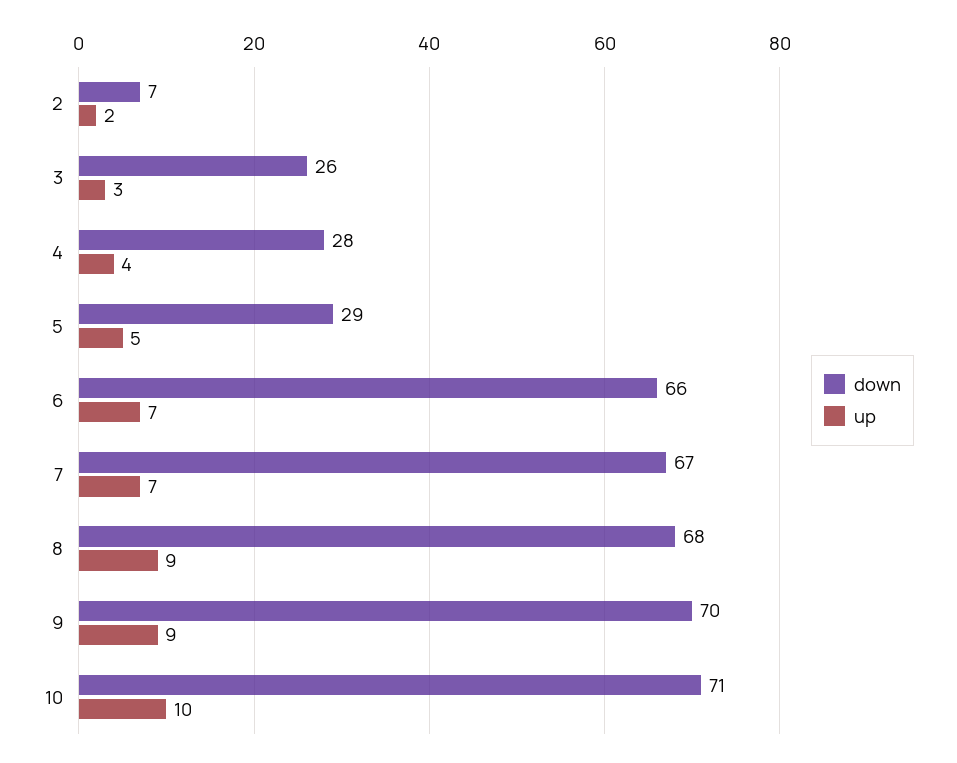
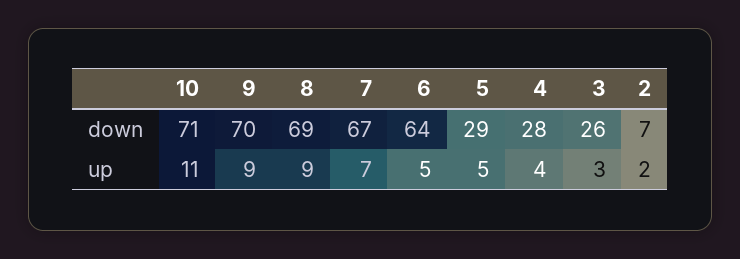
  {
    "down": {
      "2": 7,
      "3": 26,
      "4": 28,
      "5": 29,
-     "6": 66,
+     "6": 64,
      "7": 67,
-     "8": 68,
+     "8": 69,
      "9": 70,
      "10": 71
    },
    "up": {
      "2": 2,
      "3": 3,
      "4": 4,
      "5": 5,
-     "6": 7,
+     "6": 5,
      "7": 7,
      "8": 9,
      "9": 9,
-     "10": 10
+     "10": 11
    }
  }

